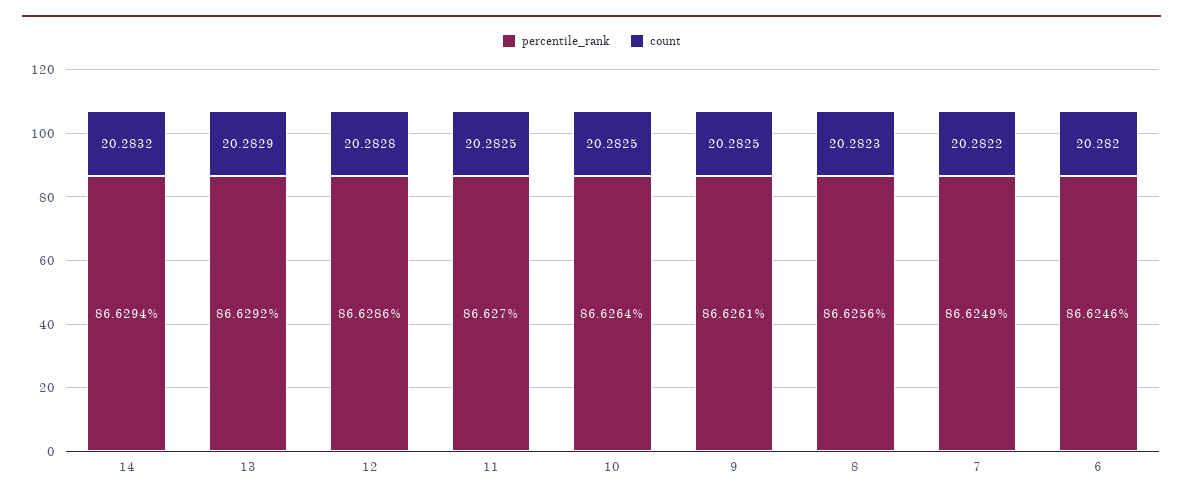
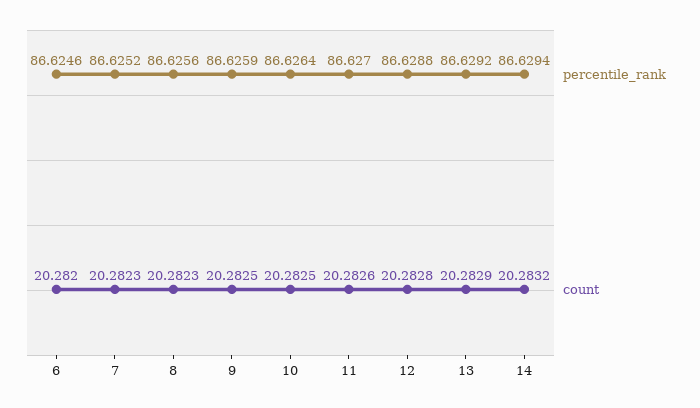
  {
    "percentile_rank": {
      "14": 86.6294,
      "13": 86.6292,
-     "12": 86.6286,
+     "12": 86.6288,
      "11": 86.627,
      "10": 86.6264,
-     "9": 86.6261,
+     "9": 86.6259,
      "8": 86.6256,
-     "7": 86.6249,
+     "7": 86.6252,
      "6": 86.6246
    },
    "count": {
      "14": 20.2832,
      "13": 20.2829,
      "12": 20.2828,
-     "11": 20.2825,
+     "11": 20.2826,
      "10": 20.2825,
      "9": 20.2825,
      "8": 20.2823,
-     "7": 20.2822,
+     "7": 20.2823,
      "6": 20.282
    }
  }

